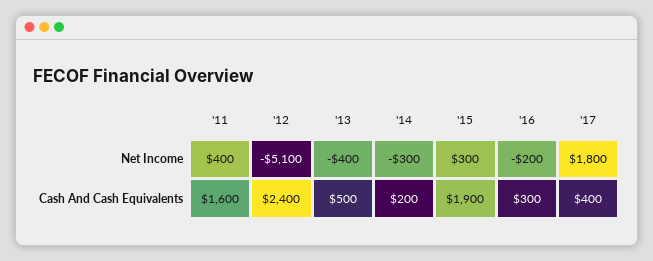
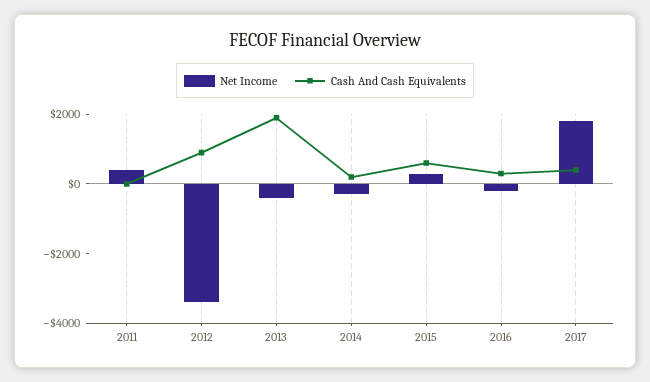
  {
    "Net Income": {
      "'11": 400,
-     "'12": -5100,
+     "'12": -3500,
      "'13": -400,
      "'14": -300,
      "'15": 300,
      "'16": -200,
      "'17": 1800
    },
    "Cash And Cash Equivalents": {
-     "'11": 1600,
+     "'11": 0,
-     "'12": 2400,
+     "'12": 1000,
-     "'13": 500,
+     "'13": 2000,
      "'14": 200,
-     "'15": 1900,
+     "'15": 500,
      "'16": 300,
      "'17": 400
    }
  }

